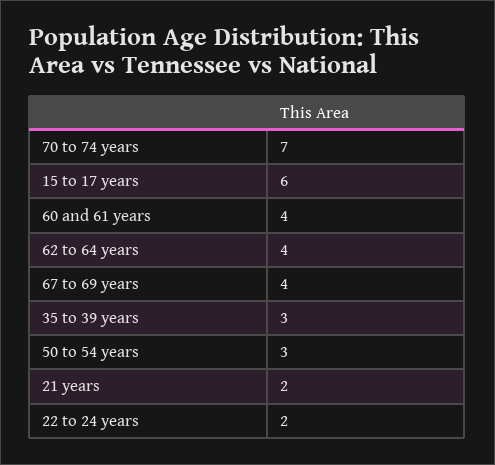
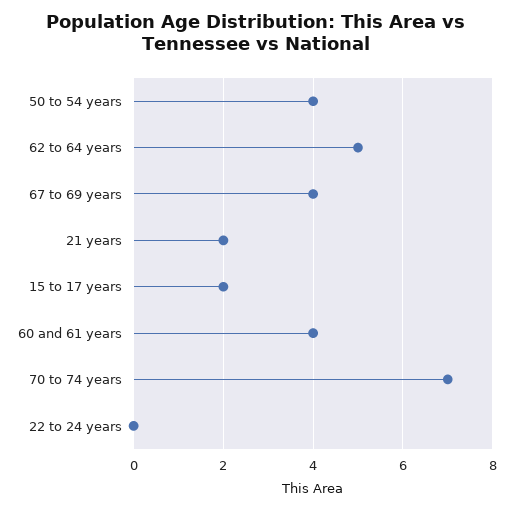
  {
    "70 to 74 years": 7,
-   "15 to 17 years": 6,
+   "15 to 17 years": 2,
    "60 and 61 years": 4,
-   "62 to 64 years": 4,
+   "62 to 64 years": 5,
    "67 to 69 years": 4,
-   "35 to 39 years": 3,
-   "50 to 54 years": 3,
+   "50 to 54 years": 4,
    "21 years": 2,
-   "22 to 24 years": 2
+   "22 to 24 years": 0
  }

